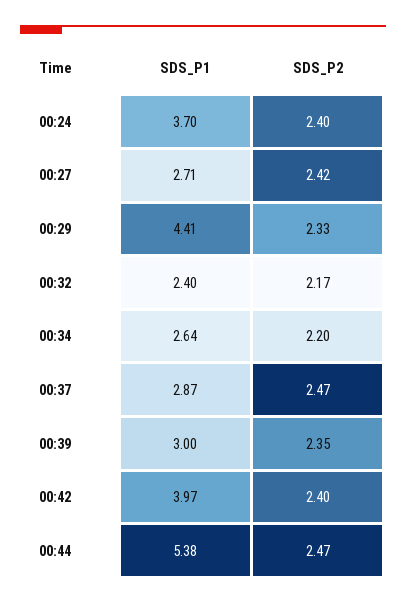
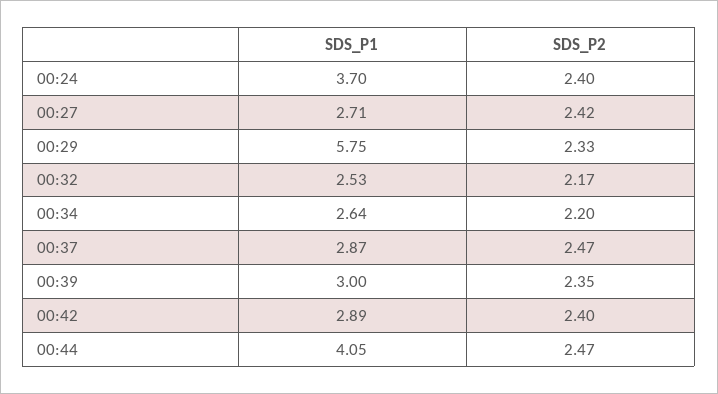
  {
    "SDS_P1": {
      "00:24": 3.7,
      "00:27": 2.71,
-     "00:29": 4.41,
+     "00:29": 5.75,
-     "00:32": 2.4,
+     "00:32": 2.53,
      "00:34": 2.64,
      "00:37": 2.87,
      "00:39": 3,
-     "00:42": 3.97,
+     "00:42": 2.89,
-     "00:44": 5.38
+     "00:44": 4.05
    },
    "SDS_P2": {
      "00:24": 2.4,
      "00:27": 2.42,
      "00:29": 2.33,
      "00:32": 2.17,
      "00:34": 2.2,
      "00:37": 2.47,
      "00:39": 2.35,
      "00:42": 2.4,
      "00:44": 2.47
    }
  }

